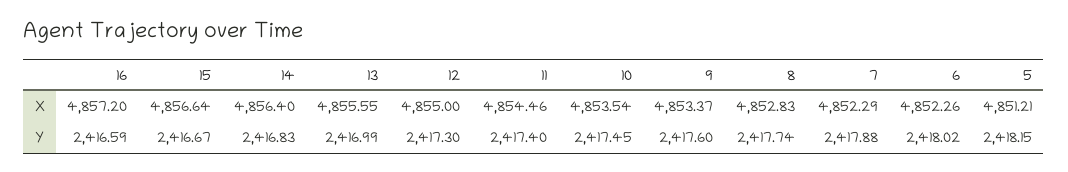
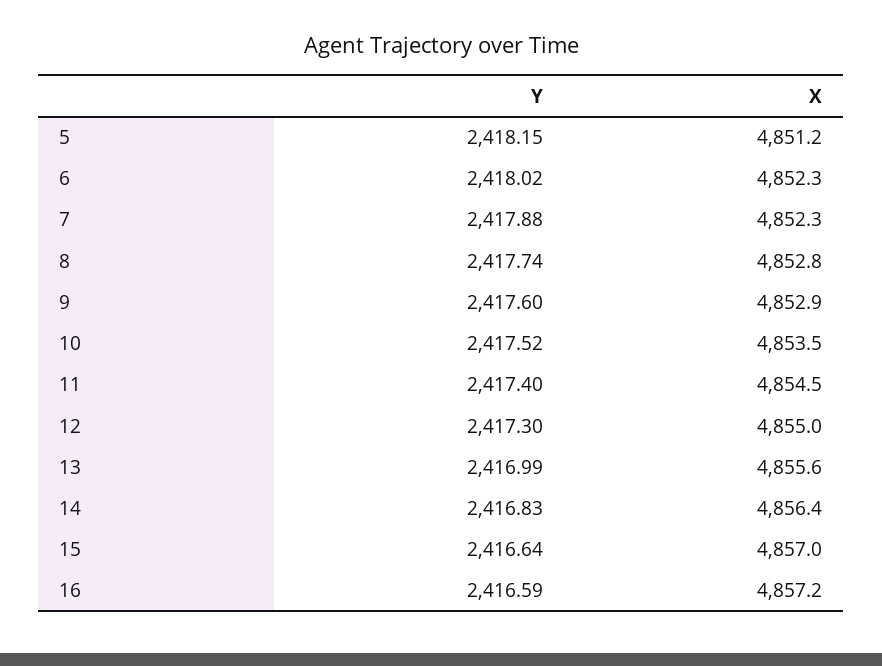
  {
    "16": {
      "X": 4857.2,
      "Y": 2416.59
    },
    "15": {
-     "X": 4856.64,
+     "X": 4857,
-     "Y": 2416.67
+     "Y": 2416.64
    },
    "14": {
      "X": 4856.4,
      "Y": 2416.83
    },
    "13": {
      "X": 4855.55,
      "Y": 2416.99
    },
    "12": {
      "X": 4855,
      "Y": 2417.3
    },
    "11": {
      "X": 4854.46,
      "Y": 2417.4
    },
    "10": {
      "X": 4853.54,
-     "Y": 2417.45
+     "Y": 2417.52
    },
    "9": {
-     "X": 4853.37,
+     "X": 4852.9,
      "Y": 2417.6
    },
    "8": {
      "X": 4852.83,
      "Y": 2417.74
    },
    "7": {
      "X": 4852.29,
      "Y": 2417.88
    },
    "6": {
      "X": 4852.26,
      "Y": 2418.02
    },
    "5": {
      "X": 4851.21,
      "Y": 2418.15
    }
  }

